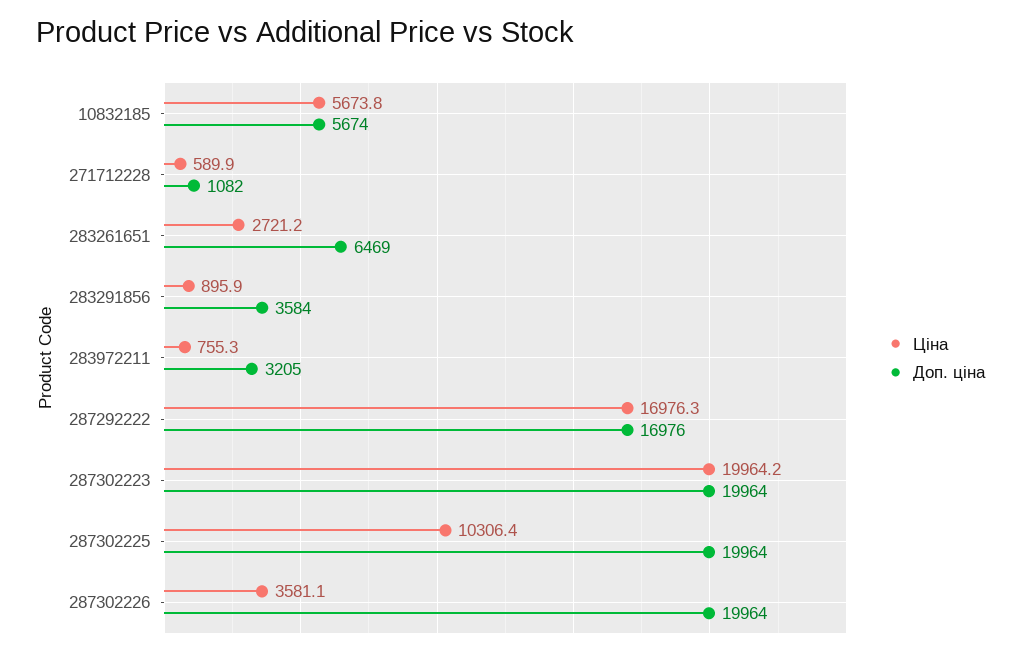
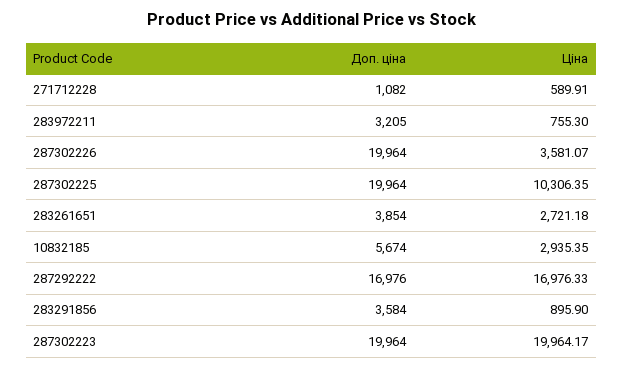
  {
    "Ціна": {
-     "10832185": 5673.8,
+     "10832185": 2935.35,
      "271712228": 589.91,
      "283261651": 2721.18,
      "283291856": 895.9,
      "283972211": 755.3,
      "287292222": 16976.33,
      "287302223": 19964.17,
      "287302225": 10306.35,
      "287302226": 3581.07
    },
    "Доп. ціна": {
      "10832185": 5674,
      "271712228": 1082,
-     "283261651": 6469,
+     "283261651": 3854,
      "283291856": 3584,
      "283972211": 3205,
      "287292222": 16976,
      "287302223": 19964,
      "287302225": 19964,
      "287302226": 19964
    }
  }

